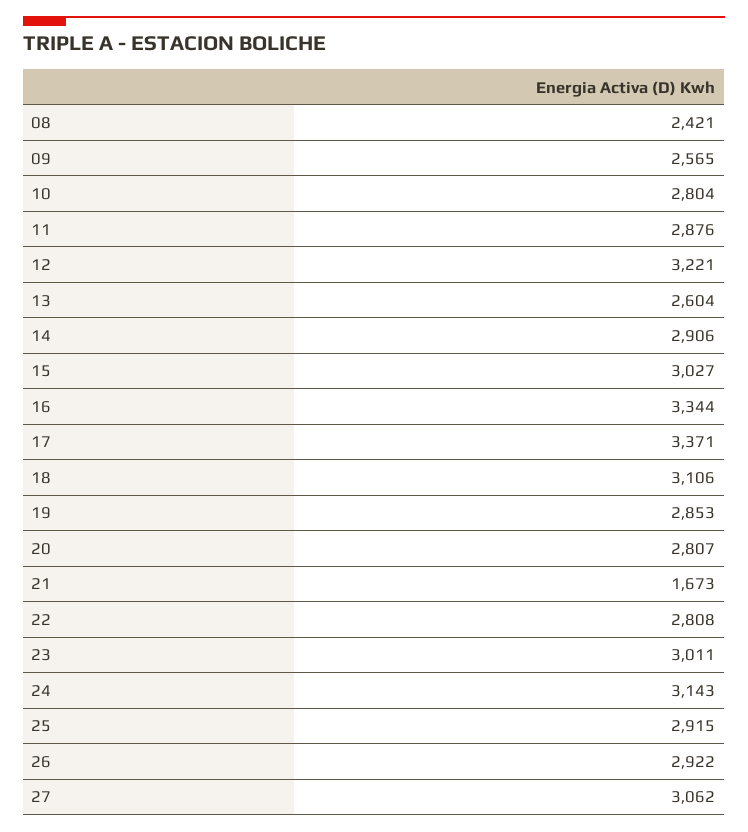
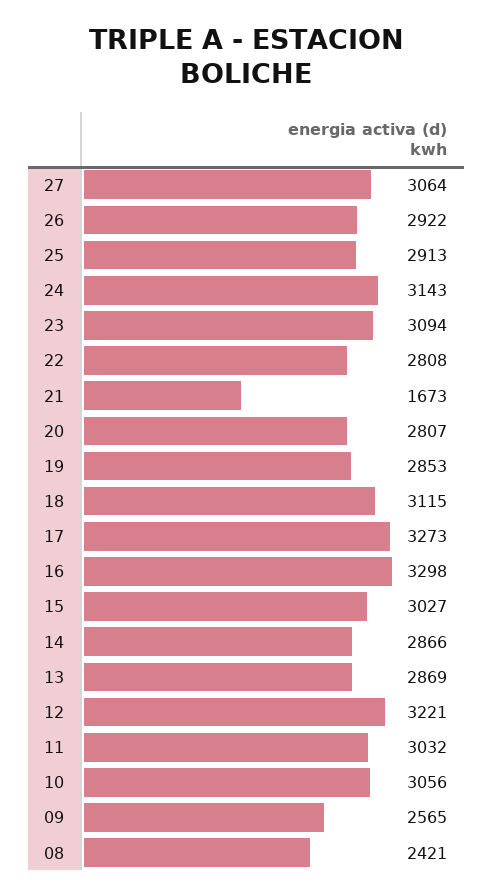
  {
    "08": 2421,
    "09": 2565,
-   "10": 2804,
+   "10": 3056,
-   "11": 2876,
+   "11": 3032,
    "12": 3221,
-   "13": 2604,
+   "13": 2869,
-   "14": 2906,
+   "14": 2866,
    "15": 3027,
-   "16": 3344,
+   "16": 3298,
-   "17": 3371,
+   "17": 3273,
-   "18": 3106,
+   "18": 3115,
    "19": 2853,
    "20": 2807,
    "21": 1673,
    "22": 2808,
-   "23": 3011,
+   "23": 3094,
    "24": 3143,
-   "25": 2915,
+   "25": 2913,
    "26": 2922,
-   "27": 3062
+   "27": 3064
  }

